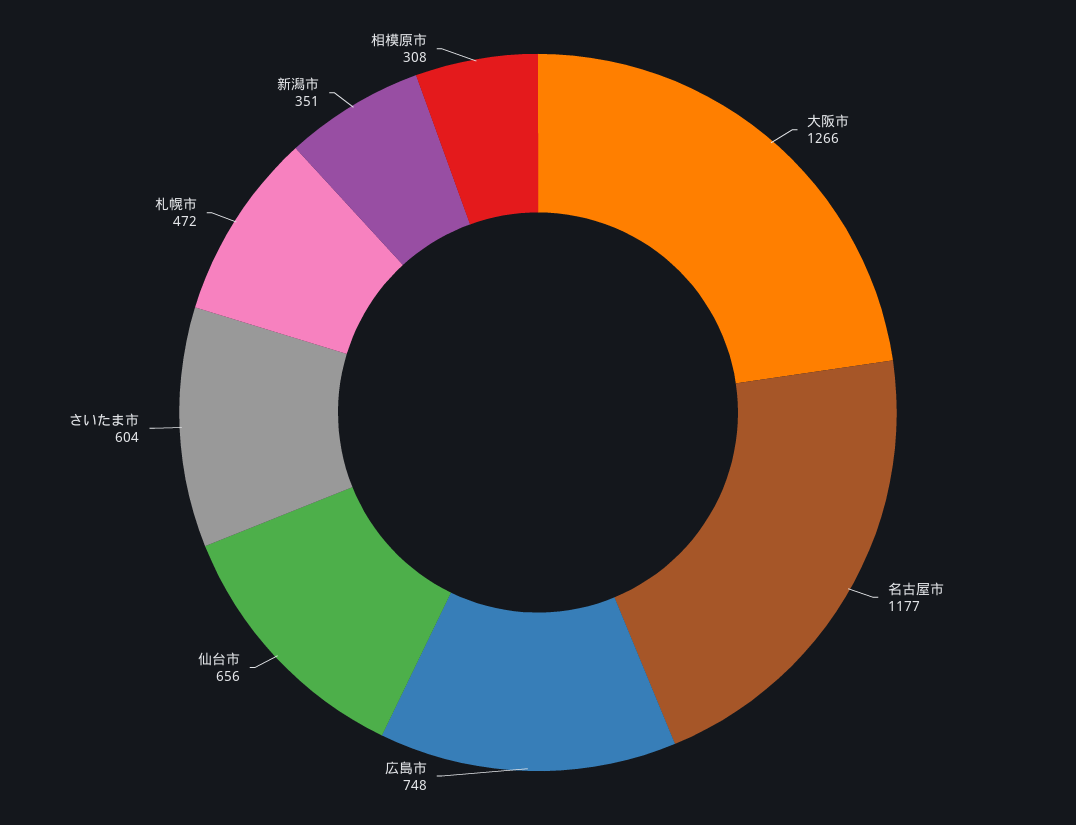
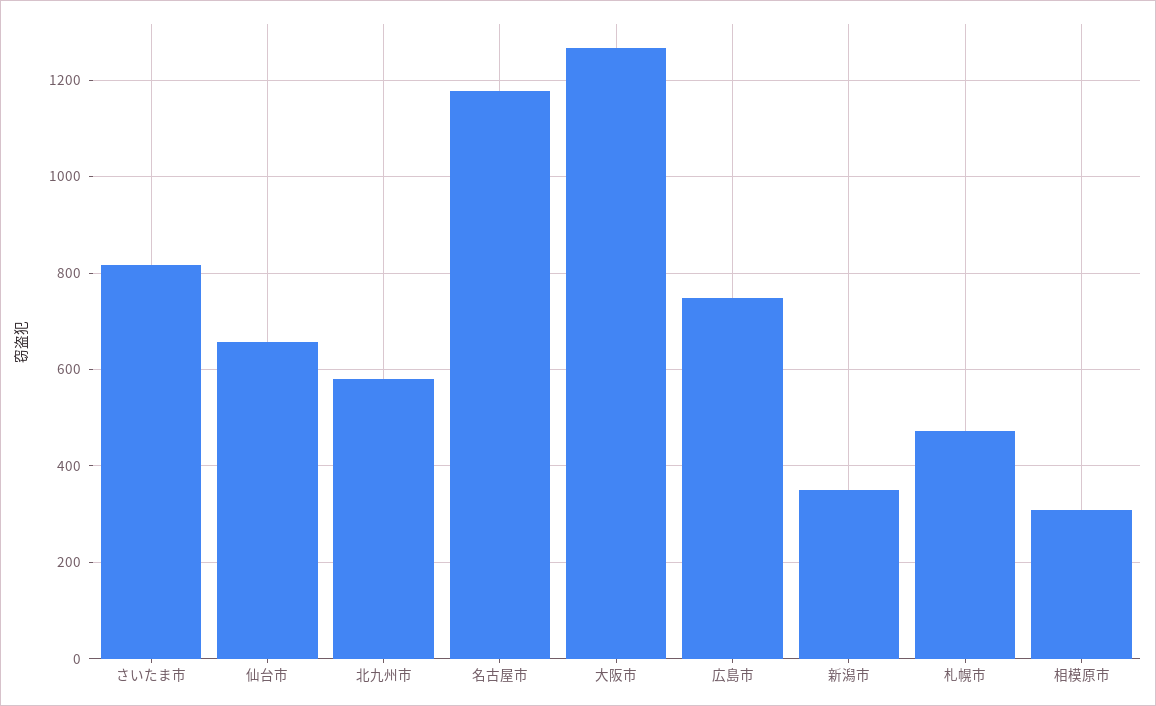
  {
    "大阪市": 1266,
    "名古屋市": 1177,
    "広島市": 748,
    "仙台市": 656,
-   "さいたま市": 604,
+   "さいたま市": 820,
    "札幌市": 472,
    "新潟市": 351,
-   "相模原市": 308
+   "相模原市": 308,
+   "北九州市": 580
  }

